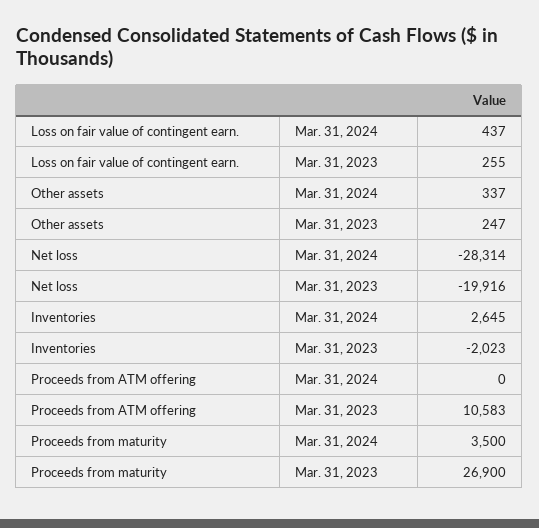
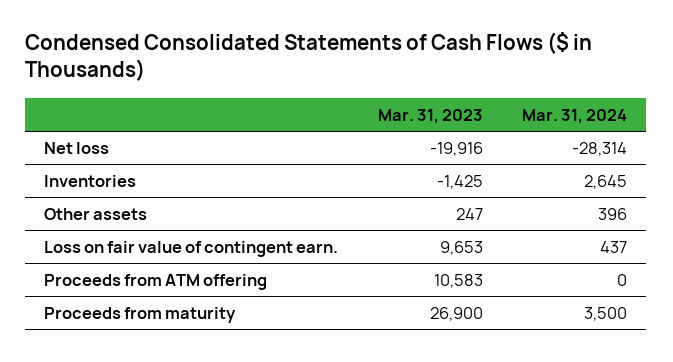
  {
    "Loss on fair value of contingent earn.": {
      "Mar. 31, 2024": 437,
-     "Mar. 31, 2023": 255
+     "Mar. 31, 2023": 9653
    },
    "Other assets": {
-     "Mar. 31, 2024": 337,
+     "Mar. 31, 2024": 396,
      "Mar. 31, 2023": 247
    },
    "Net loss": {
      "Mar. 31, 2024": -28314,
      "Mar. 31, 2023": -19916
    },
    "Inventories": {
      "Mar. 31, 2024": 2645,
-     "Mar. 31, 2023": -2023
+     "Mar. 31, 2023": -1425
    },
    "Proceeds from ATM offering": {
      "Mar. 31, 2024": 0,
      "Mar. 31, 2023": 10583
    },
    "Proceeds from maturity": {
      "Mar. 31, 2024": 3500,
      "Mar. 31, 2023": 26900
    }
  }

